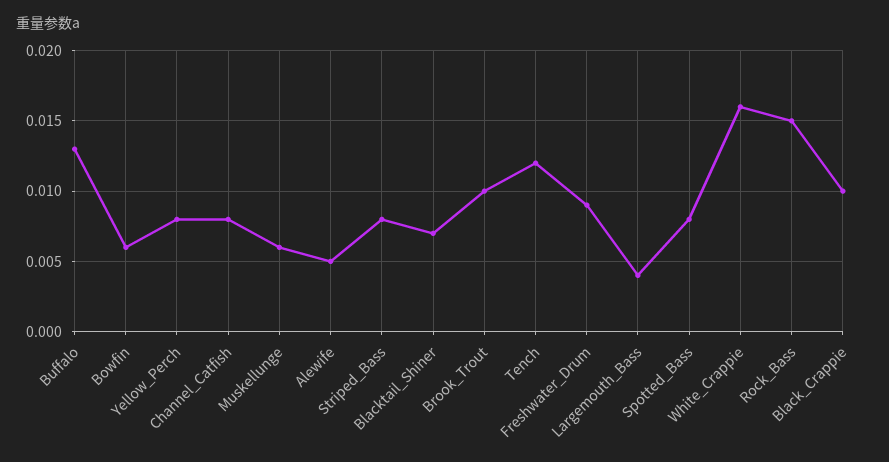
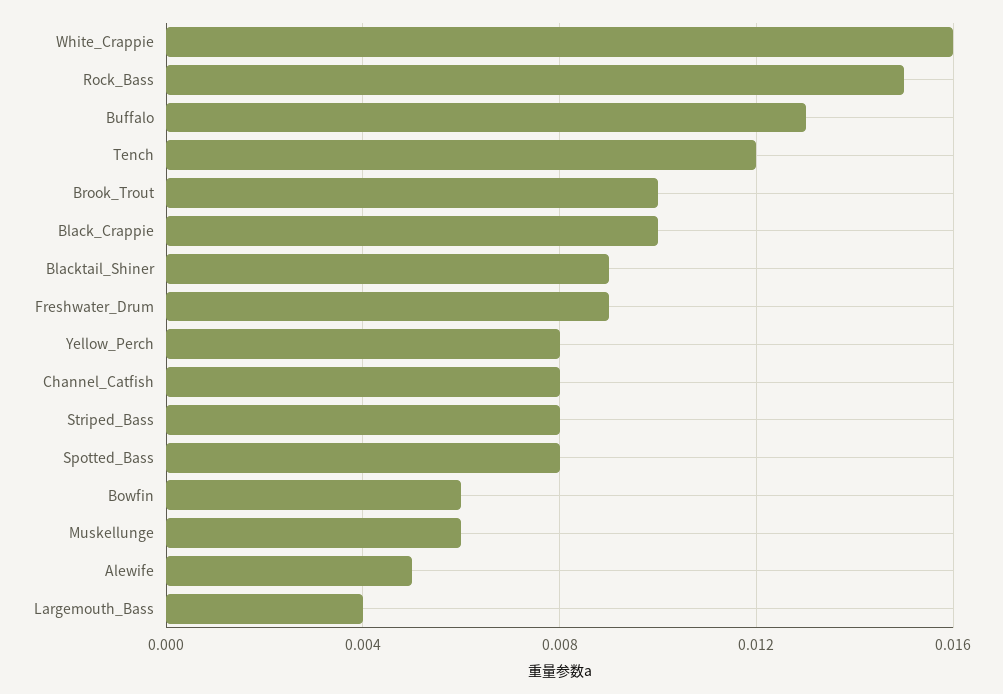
  {
    "Buffalo": 0.013,
    "Bowfin": 0.006,
    "Yellow_Perch": 0.008,
    "Channel_Catfish": 0.008,
    "Muskellunge": 0.006,
    "Alewife": 0.005,
    "Striped_Bass": 0.008,
-   "Blacktail_Shiner": 0.007,
+   "Blacktail_Shiner": 0.009,
    "Brook_Trout": 0.01,
    "Tench": 0.012,
    "Freshwater_Drum": 0.009,
    "Largemouth_Bass": 0.004,
    "Spotted_Bass": 0.008,
    "White_Crappie": 0.016,
    "Rock_Bass": 0.015,
    "Black_Crappie": 0.01
  }

